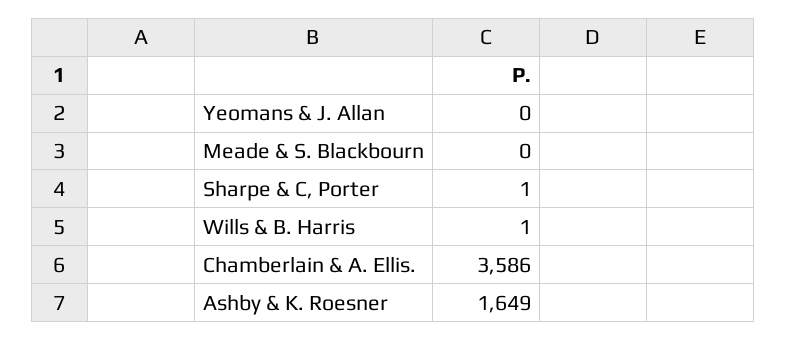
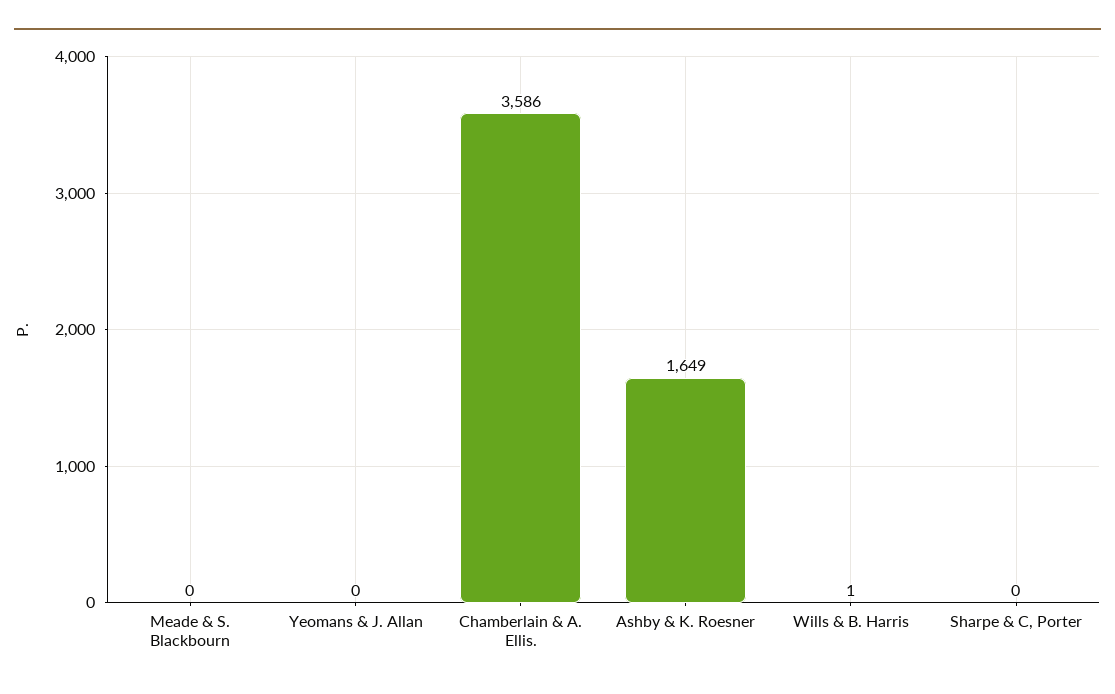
  {
    "Yeomans & J. Allan": 0,
    "Meade & S. Blackbourn": 0,
-   "Sharpe & C, Porter": 1,
+   "Sharpe & C, Porter": 0,
    "Wills & B. Harris": 1,
    "Chamberlain & A. Ellis.": 3586,
    "Ashby & K. Roesner": 1649
  }

